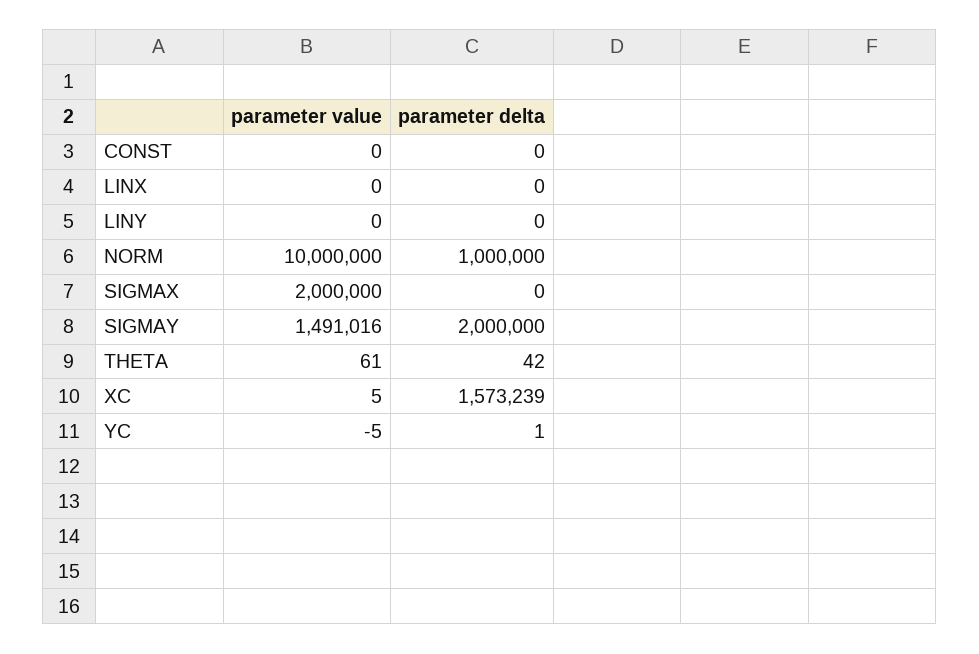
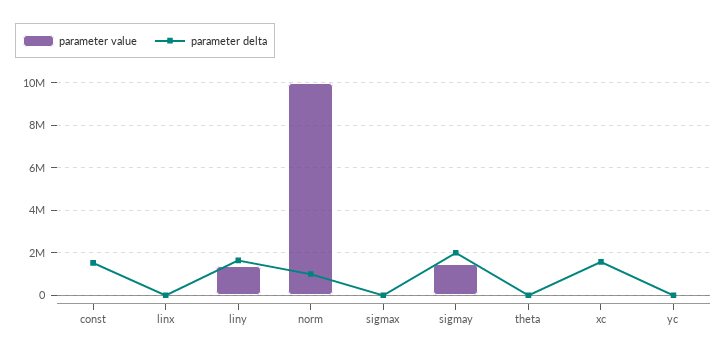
  {
    "parameter value": {
      "CONST": 0,
      "LINX": 0,
-     "LINY": 0,
+     "LINY": 1500000,
      "NORM": 10000000,
-     "SIGMAX": 2000000,
+     "SIGMAX": 0,
      "SIGMAY": 1491016,
      "THETA": 61,
      "XC": 5,
      "YC": -5
    },
    "parameter delta": {
-     "CONST": 0,
+     "CONST": 1500000,
      "LINX": 0,
-     "LINY": 0,
+     "LINY": 1500000,
      "NORM": 1000000,
      "SIGMAX": 0,
      "SIGMAY": 2000000,
      "THETA": 42,
      "XC": 1573239,
      "YC": 1
    }
  }

